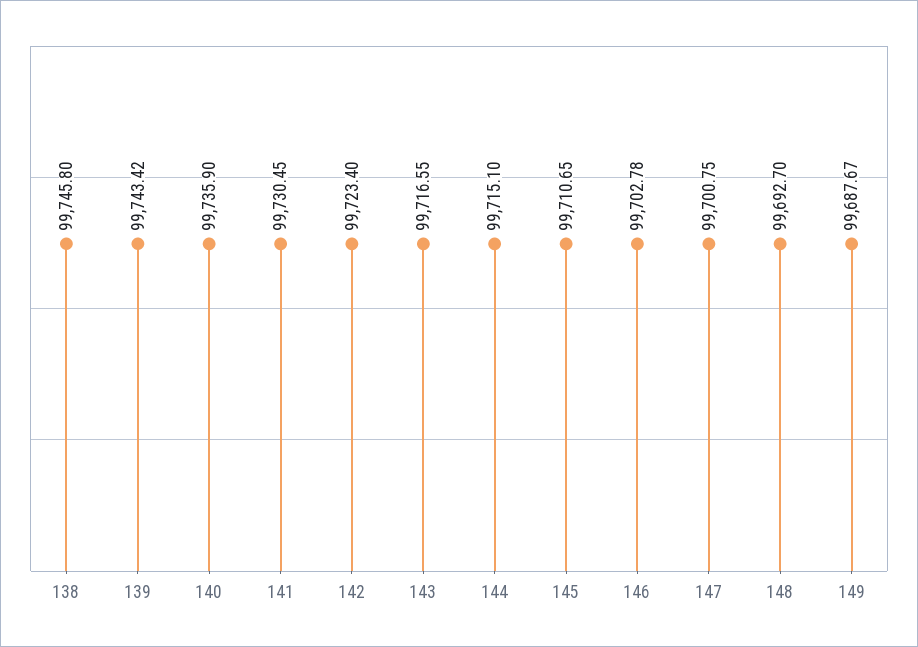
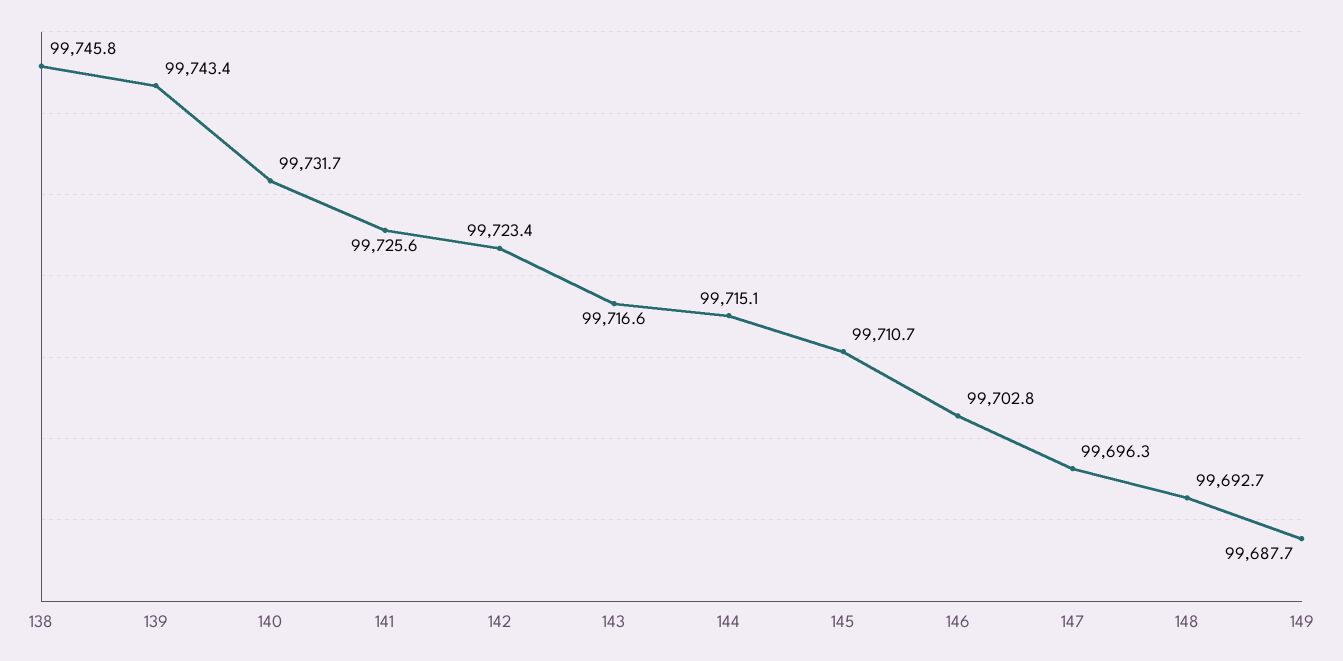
  {
    "138": 99745.8,
    "139": 99743.42,
-   "140": 99735.9,
+   "140": 99731.7,
-   "141": 99730.45,
+   "141": 99725.6,
    "142": 99723.4,
    "143": 99716.55,
    "144": 99715.1,
    "145": 99710.65,
    "146": 99702.78,
-   "147": 99700.75,
+   "147": 99696.3,
    "148": 99692.7,
    "149": 99687.67
  }

